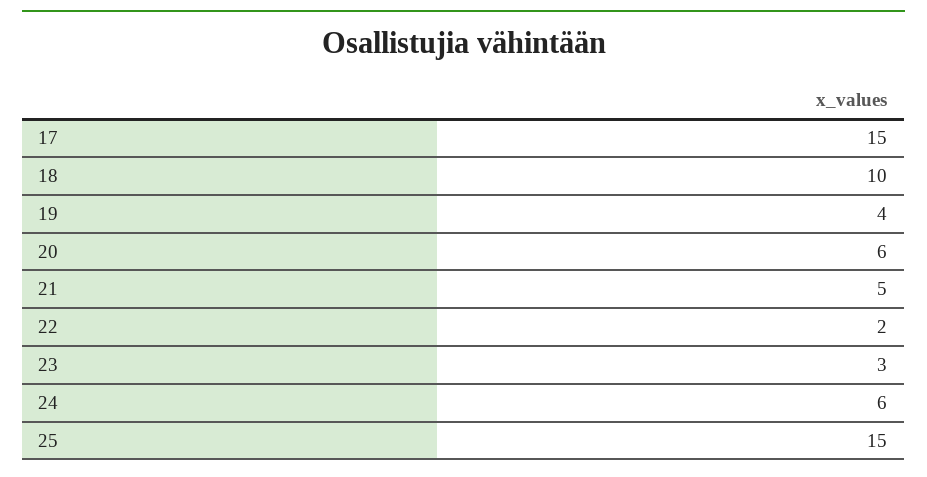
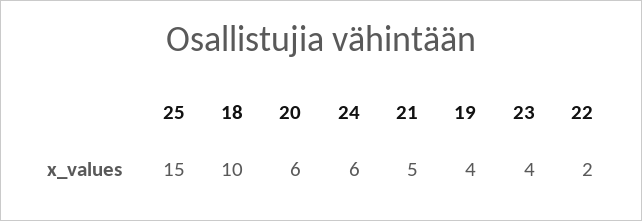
  {
-   "17": 15,
    "18": 10,
    "19": 4,
    "20": 6,
    "21": 5,
    "22": 2,
-   "23": 3,
+   "23": 4,
    "24": 6,
    "25": 15
  }

